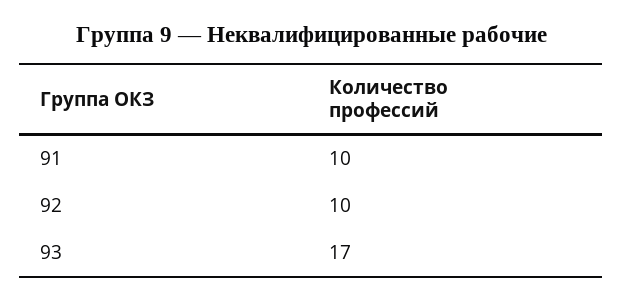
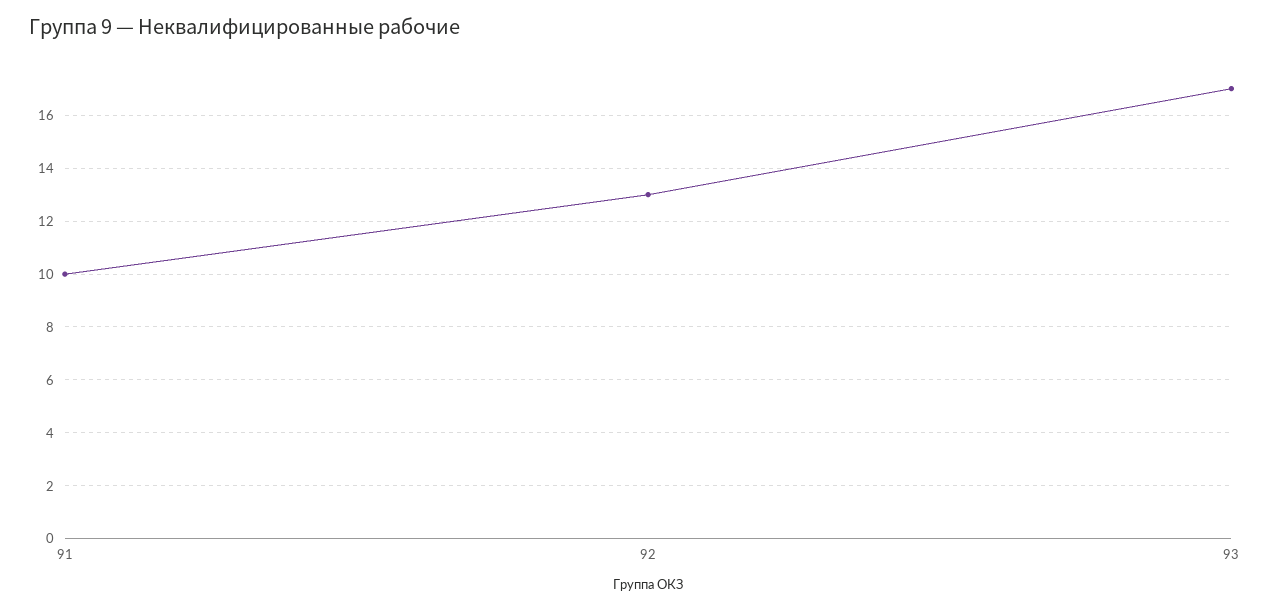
  {
    "91": 10,
-   "92": 10,
+   "92": 13,
    "93": 17
  }

